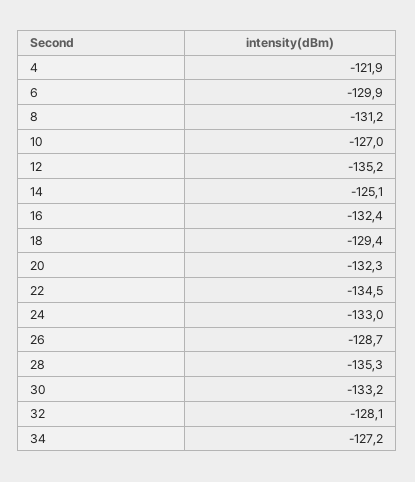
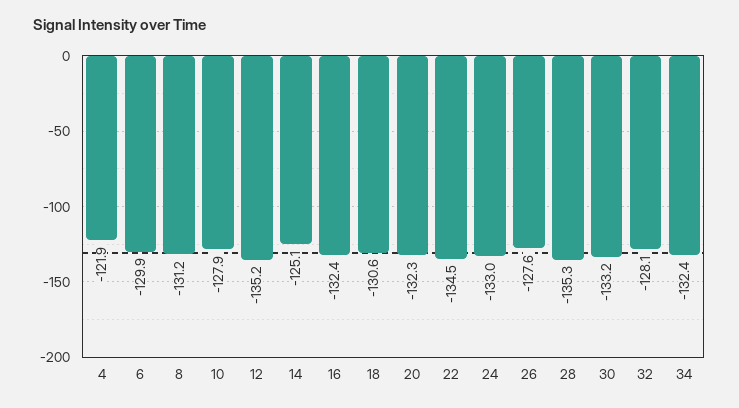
  {
    "4": -121.9,
    "6": -129.9,
    "8": -131.2,
-   "10": -127,
+   "10": -127.9,
    "12": -135.2,
    "14": -125.1,
    "16": -132.4,
-   "18": -129.4,
+   "18": -130.6,
    "20": -132.3,
    "22": -134.5,
    "24": -133,
-   "26": -128.7,
+   "26": -127.6,
    "28": -135.3,
    "30": -133.2,
    "32": -128.1,
-   "34": -127.2
+   "34": -132.4
  }

